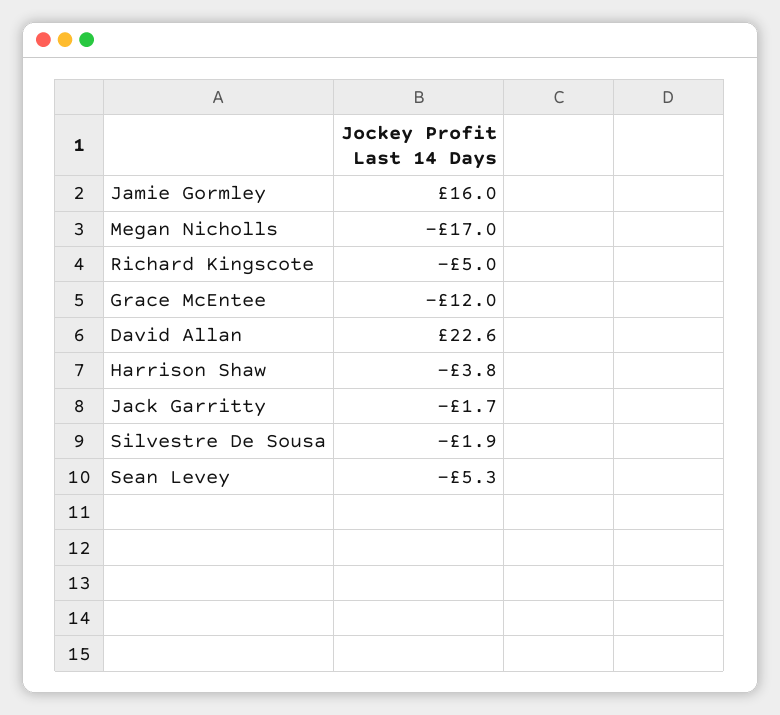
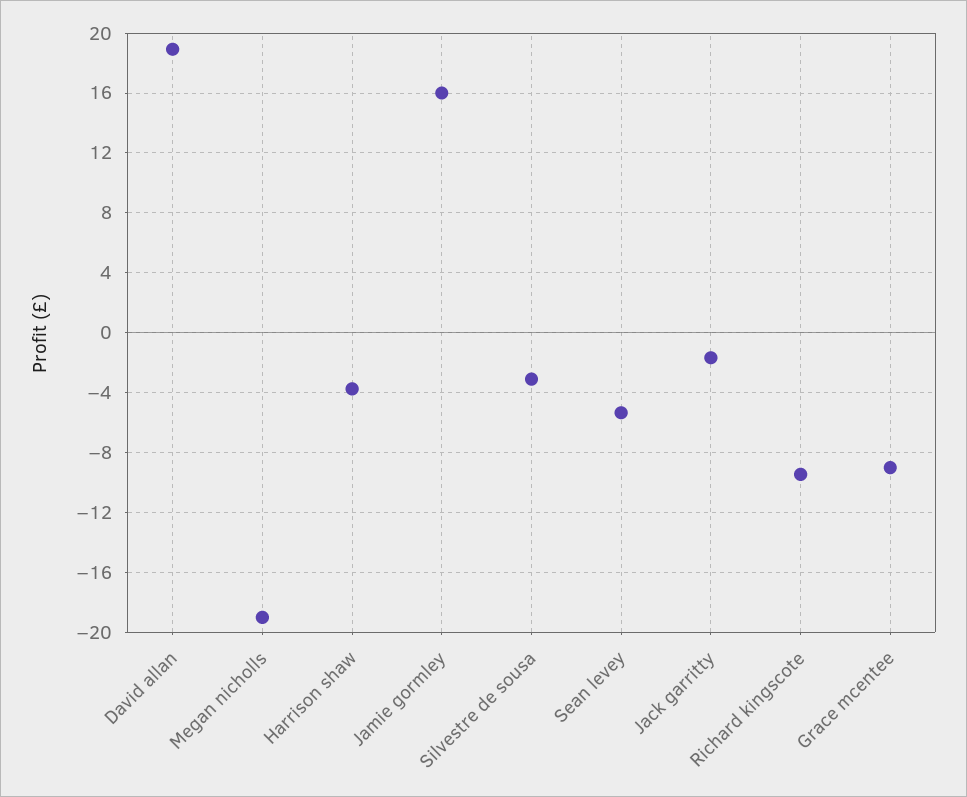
  {
    "Jamie Gormley": 16,
-   "Megan Nicholls": -17,
+   "Megan Nicholls": -19,
-   "Richard Kingscote": -5,
+   "Richard Kingscote": -9.5,
-   "Grace McEntee": -12,
+   "Grace McEntee": -9,
-   "David Allan": 22.6,
+   "David Allan": 19,
    "Harrison Shaw": -3.8,
    "Jack Garritty": -1.7,
-   "Silvestre De Sousa": -1.9,
+   "Silvestre De Sousa": -3,
    "Sean Levey": -5.3
  }

